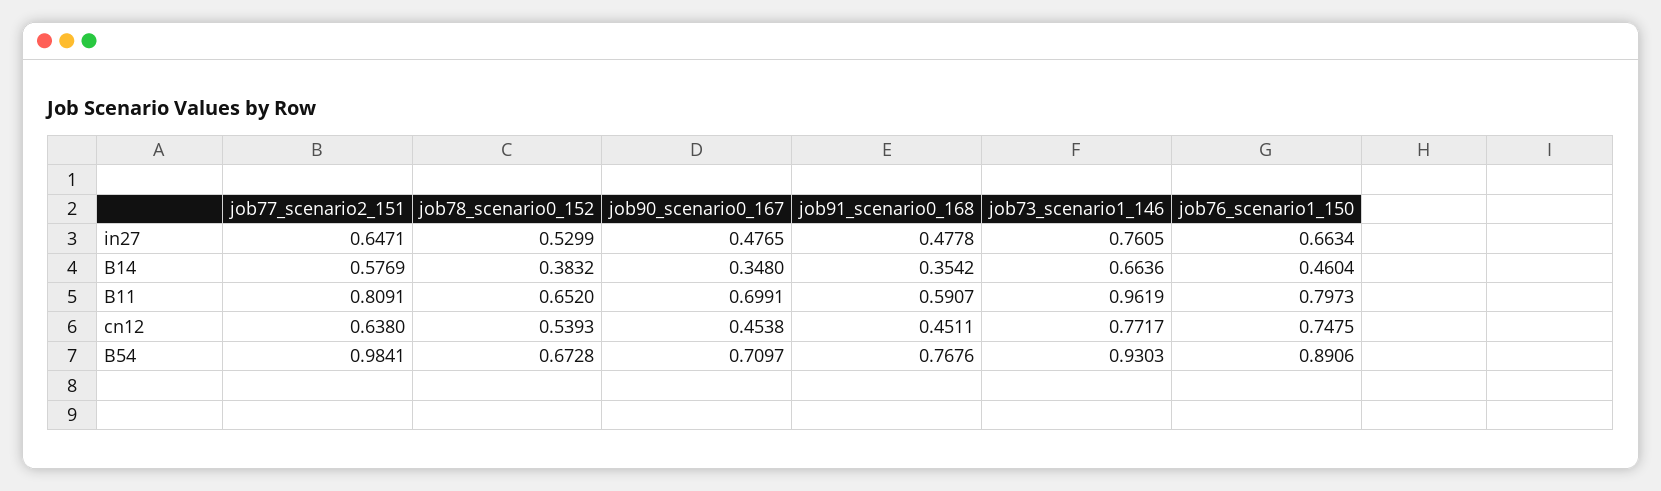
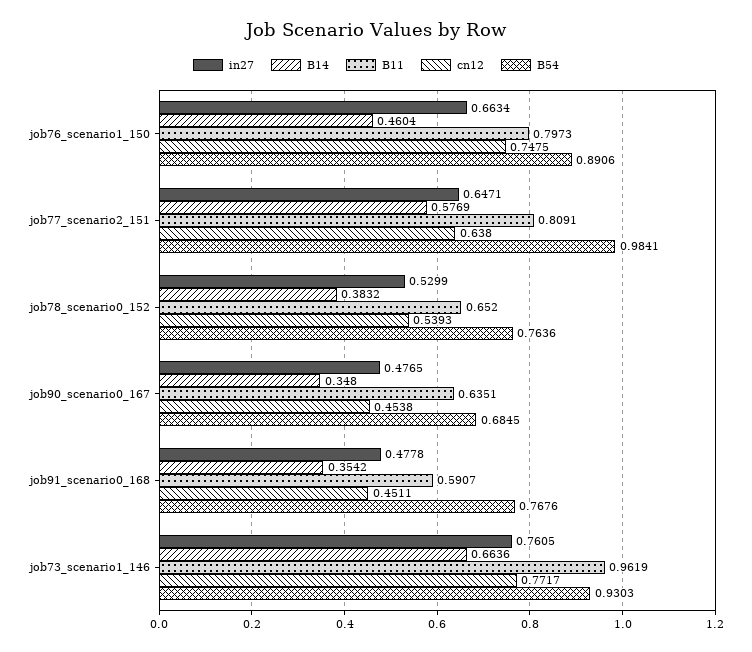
  {
    "in27": {
      "job77_scenario2_151": 0.6471,
      "job78_scenario0_152": 0.5299,
      "job90_scenario0_167": 0.4765,
      "job91_scenario0_168": 0.4778,
      "job73_scenario1_146": 0.7605,
      "job76_scenario1_150": 0.6634
    },
    "B14": {
      "job77_scenario2_151": 0.5769,
      "job78_scenario0_152": 0.3832,
      "job90_scenario0_167": 0.348,
      "job91_scenario0_168": 0.3542,
      "job73_scenario1_146": 0.6636,
      "job76_scenario1_150": 0.4604
    },
    "B11": {
      "job77_scenario2_151": 0.8091,
      "job78_scenario0_152": 0.652,
-     "job90_scenario0_167": 0.6991,
+     "job90_scenario0_167": 0.6351,
      "job91_scenario0_168": 0.5907,
      "job73_scenario1_146": 0.9619,
      "job76_scenario1_150": 0.7973
    },
    "cn12": {
      "job77_scenario2_151": 0.638,
      "job78_scenario0_152": 0.5393,
      "job90_scenario0_167": 0.4538,
      "job91_scenario0_168": 0.4511,
      "job73_scenario1_146": 0.7717,
      "job76_scenario1_150": 0.7475
    },
    "B54": {
      "job77_scenario2_151": 0.9841,
-     "job78_scenario0_152": 0.6728,
+     "job78_scenario0_152": 0.7636,
-     "job90_scenario0_167": 0.7097,
+     "job90_scenario0_167": 0.6845,
      "job91_scenario0_168": 0.7676,
      "job73_scenario1_146": 0.9303,
      "job76_scenario1_150": 0.8906
    }
  }

